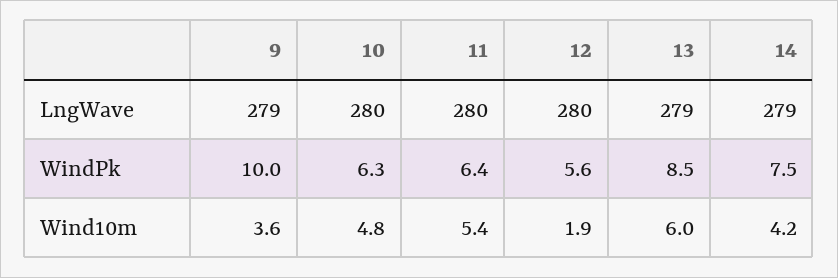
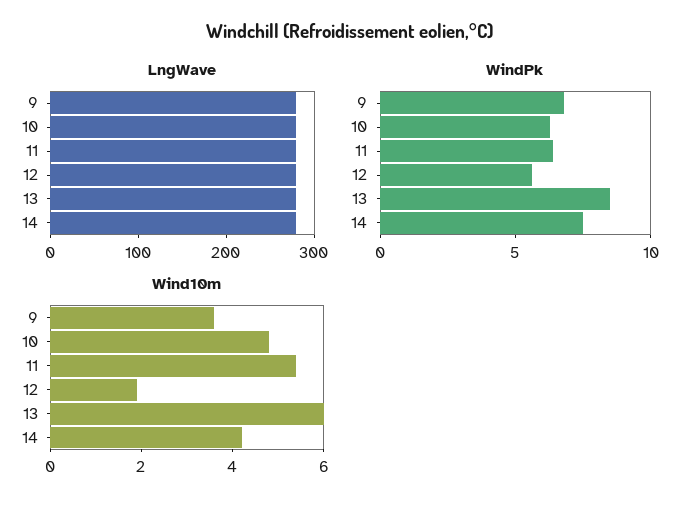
  {
    "LngWave": {
      "9": 279,
      "10": 280,
      "11": 280,
      "12": 280,
      "13": 279,
      "14": 279
    },
    "WindPk": {
-     "9": 10,
+     "9": 7,
      "10": 6.3,
      "11": 6.4,
      "12": 5.6,
      "13": 8.5,
      "14": 7.5
    },
    "Wind10m": {
      "9": 3.6,
      "10": 4.8,
      "11": 5.4,
      "12": 1.9,
      "13": 6,
      "14": 4.2
    }
  }

